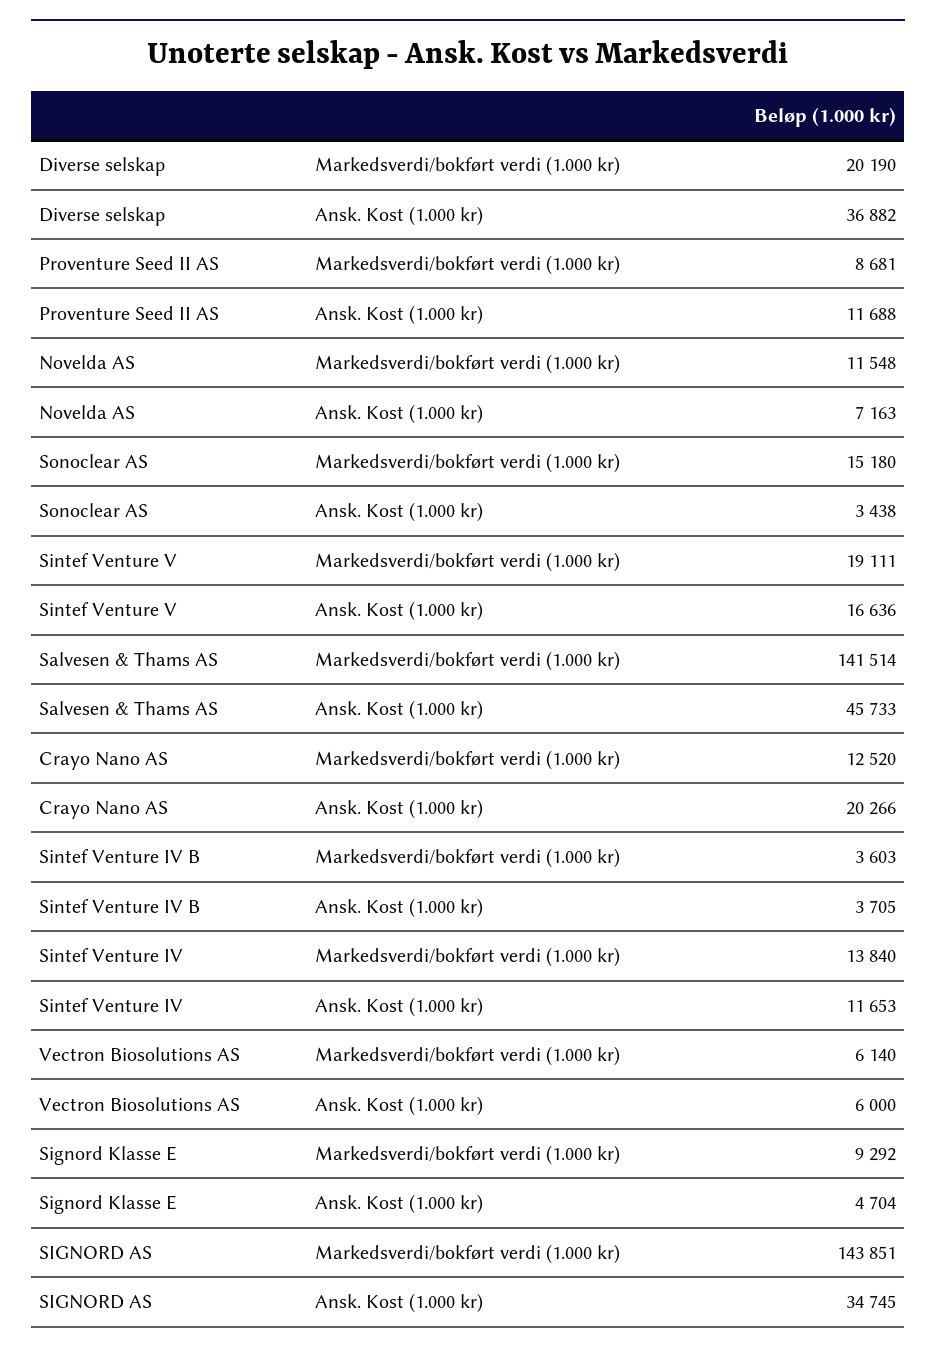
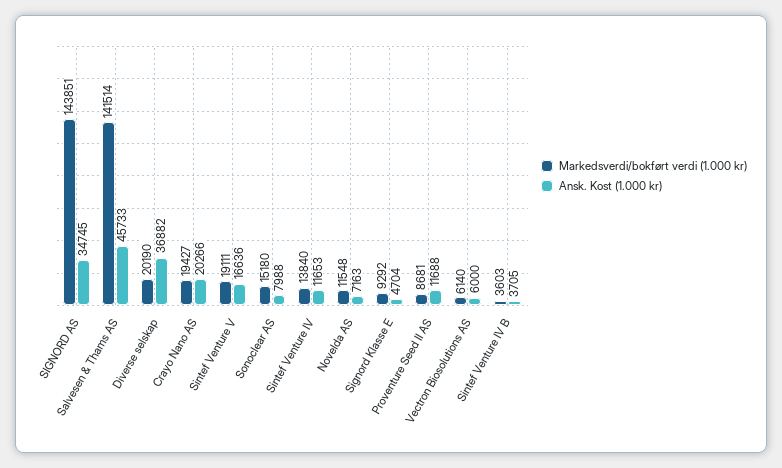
  {
    "Markedsverdi/bokført verdi (1.000 kr)": {
      "Diverse selskap": 20190,
      "Proventure Seed II AS": 8681,
      "Novelda AS": 11548,
      "Sonoclear AS": 15180,
      "Sintef Venture V": 19111,
      "Salvesen & Thams AS": 141514,
-     "Crayo Nano AS": 12520,
+     "Crayo Nano AS": 19427,
      "Sintef Venture IV B": 3603,
      "Sintef Venture IV": 13840,
      "Vectron Biosolutions AS": 6140,
      "Signord Klasse E": 9292,
      "SIGNORD AS": 143851
    },
    "Ansk. Kost (1.000 kr)": {
      "Diverse selskap": 36882,
      "Proventure Seed II AS": 11688,
      "Novelda AS": 7163,
-     "Sonoclear AS": 3438,
+     "Sonoclear AS": 7988,
      "Sintef Venture V": 16636,
      "Salvesen & Thams AS": 45733,
      "Crayo Nano AS": 20266,
      "Sintef Venture IV B": 3705,
      "Sintef Venture IV": 11653,
      "Vectron Biosolutions AS": 6000,
      "Signord Klasse E": 4704,
      "SIGNORD AS": 34745
    }
  }

